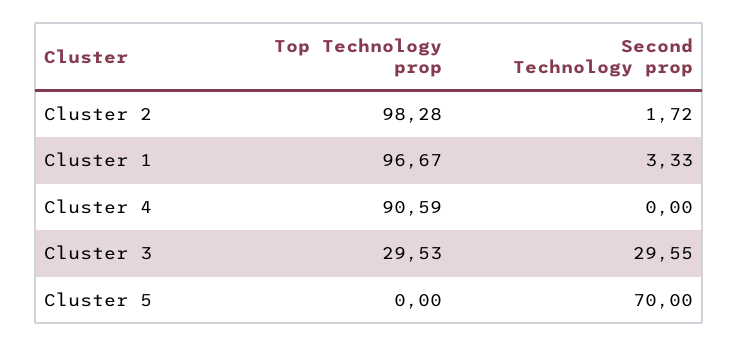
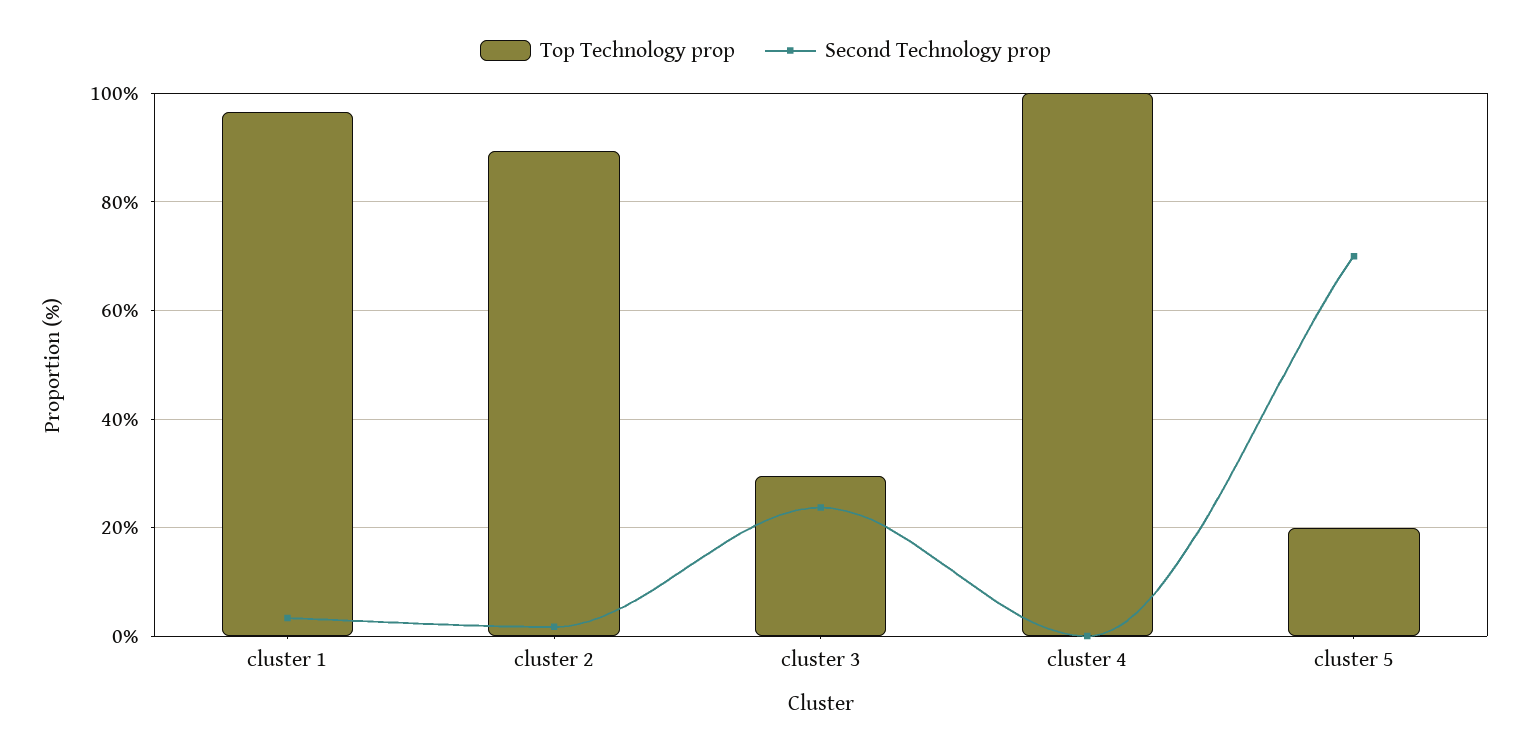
  {
    "Top Technology prop": {
-     "Cluster 2": 98.28,
+     "Cluster 2": 90,
      "Cluster 1": 96.67,
-     "Cluster 4": 90.59,
+     "Cluster 4": 100,
      "Cluster 3": 29.53,
-     "Cluster 5": 0
+     "Cluster 5": 20
    },
    "Second Technology prop": {
      "Cluster 2": 1.72,
      "Cluster 1": 3.33,
      "Cluster 4": 0,
-     "Cluster 3": 29.55,
+     "Cluster 3": 24,
      "Cluster 5": 70
    }
  }

